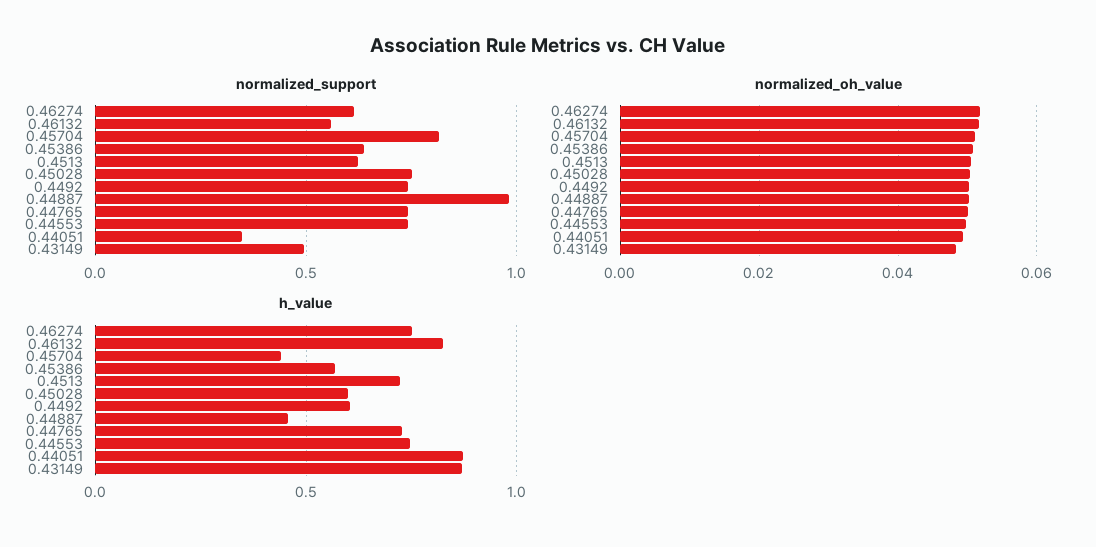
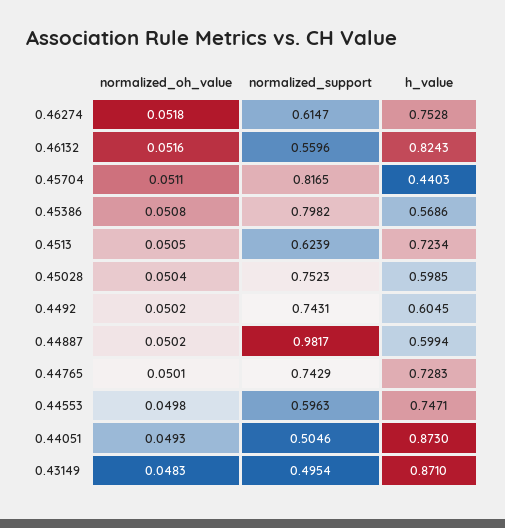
  {
    "normalized_support": {
      "0.46274": 0.6147,
      "0.46132": 0.5596,
      "0.45704": 0.8165,
-     "0.45386": 0.65,
+     "0.45386": 0.7982,
      "0.4513": 0.6239,
      "0.45028": 0.7523,
      "0.4492": 0.7431,
      "0.44887": 0.9817,
      "0.44765": 0.7429,
-     "0.44553": 0.75,
+     "0.44553": 0.5963,
-     "0.44051": 0.35,
+     "0.44051": 0.5046,
      "0.43149": 0.4954
    },
    "normalized_oh_value": {
      "0.46274": 0.0518,
      "0.46132": 0.0516,
      "0.45704": 0.0511,
      "0.45386": 0.0508,
      "0.4513": 0.0505,
      "0.45028": 0.0504,
      "0.4492": 0.0502,
      "0.44887": 0.0502,
      "0.44765": 0.0501,
      "0.44553": 0.0498,
      "0.44051": 0.0493,
      "0.43149": 0.0483
    },
    "h_value": {
      "0.46274": 0.7528,
      "0.46132": 0.8243,
      "0.45704": 0.4403,
      "0.45386": 0.5686,
      "0.4513": 0.7234,
      "0.45028": 0.5985,
      "0.4492": 0.6045,
-     "0.44887": 0.45,
+     "0.44887": 0.5994,
      "0.44765": 0.7283,
      "0.44553": 0.7471,
      "0.44051": 0.873,
      "0.43149": 0.871
    }
  }

